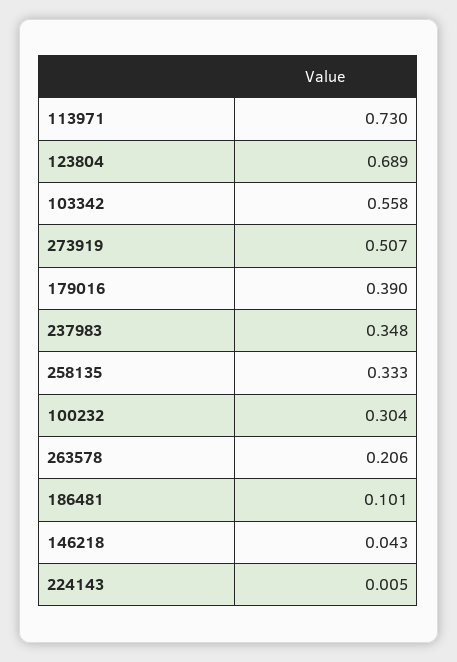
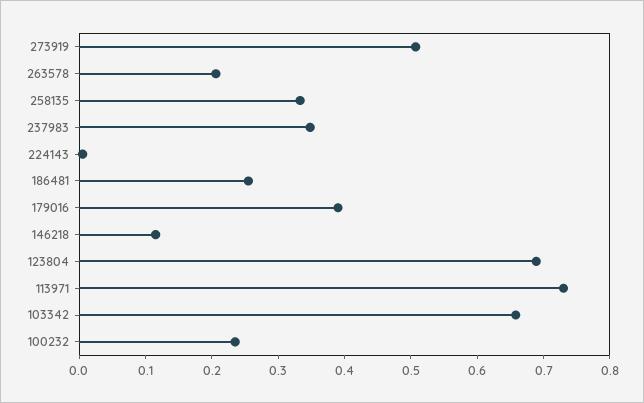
  {
    "113971": 0.73,
    "123804": 0.689,
-   "103342": 0.558,
+   "103342": 0.66,
    "273919": 0.507,
    "179016": 0.39,
    "237983": 0.348,
    "258135": 0.333,
-   "100232": 0.304,
+   "100232": 0.24,
    "263578": 0.206,
-   "186481": 0.101,
+   "186481": 0.26,
-   "146218": 0.043,
+   "146218": 0.12,
    "224143": 0.005
  }

